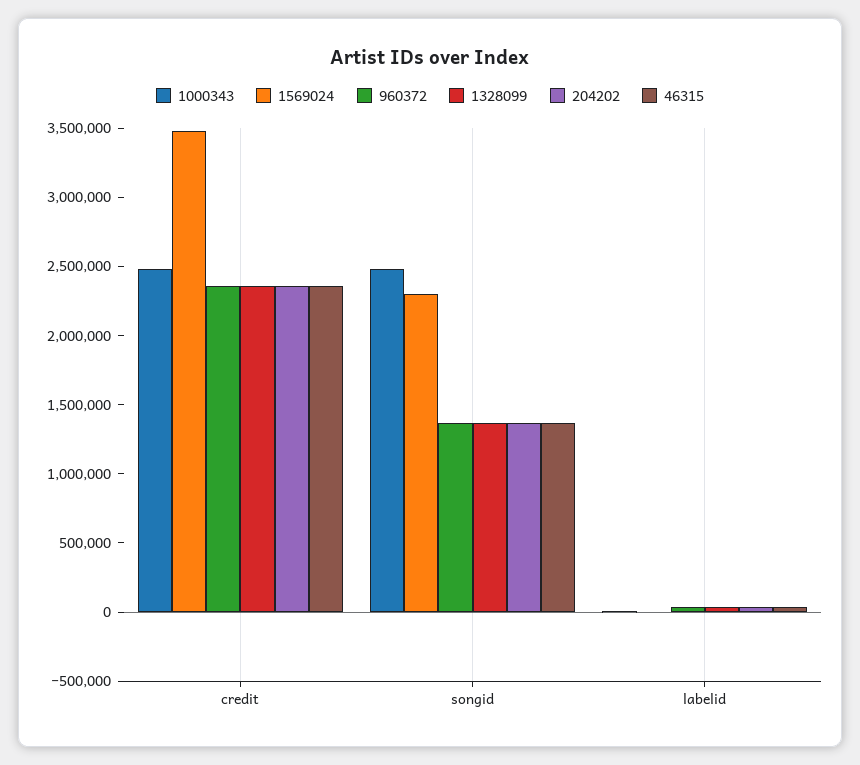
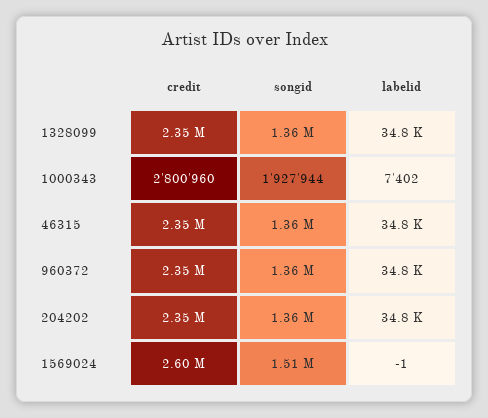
  {
    "1000343": {
-     "credit": 2500000,
+     "credit": 2800960,
-     "songid": 2500000,
+     "songid": 1927944,
      "labelid": 7402
    },
    "1569024": {
-     "credit": 3500000,
+     "credit": 2600000,
-     "songid": 2300000,
+     "songid": 1510000,
      "labelid": -1
    },
    "960372": {
      "credit": 2350000,
      "songid": 1360000,
      "labelid": 34800
    },
    "1328099": {
      "credit": 2350000,
      "songid": 1360000,
      "labelid": 34800
    },
    "204202": {
      "credit": 2350000,
      "songid": 1360000,
      "labelid": 34800
    },
    "46315": {
      "credit": 2350000,
      "songid": 1360000,
      "labelid": 34800
    }
  }

